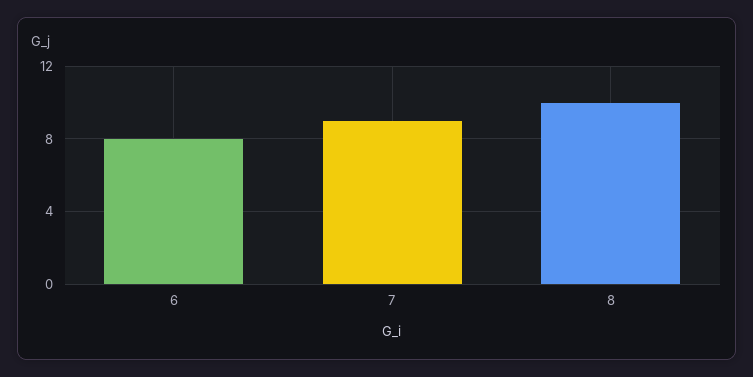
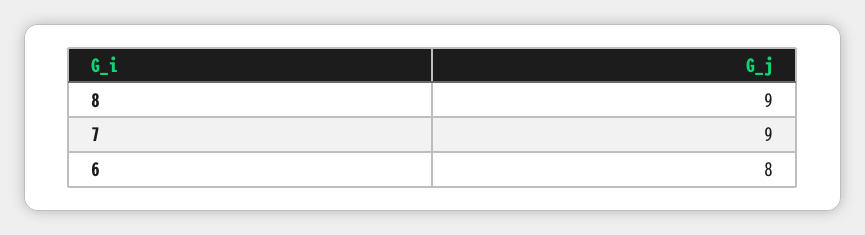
  {
    "6": 8,
    "7": 9,
-   "8": 10
+   "8": 9
  }

